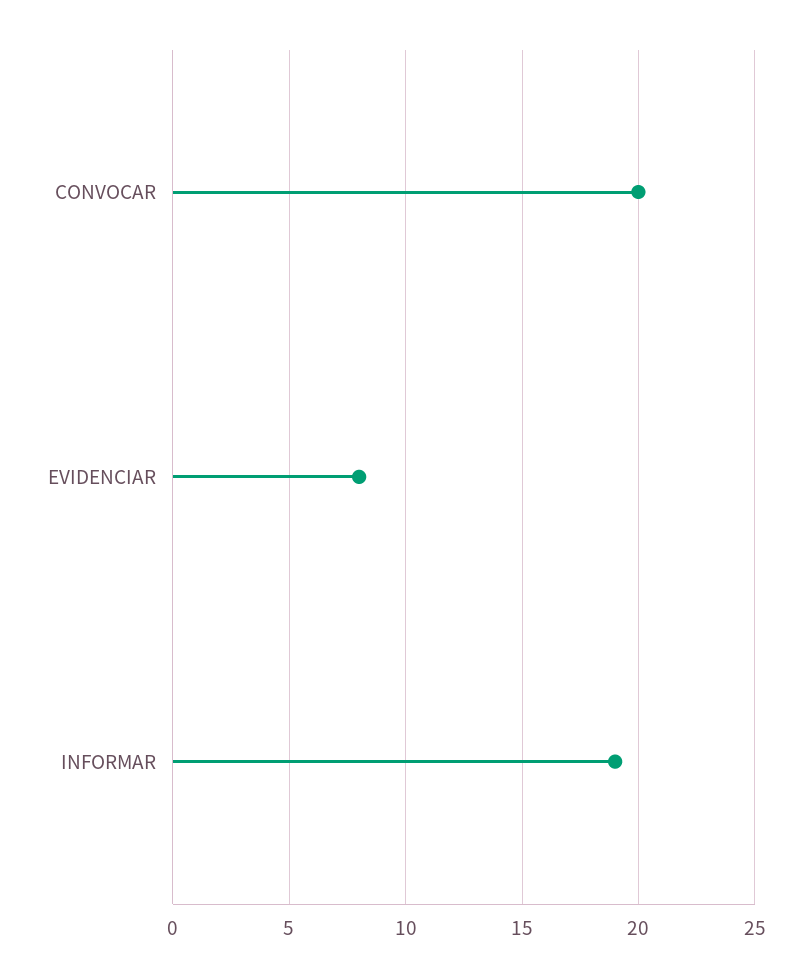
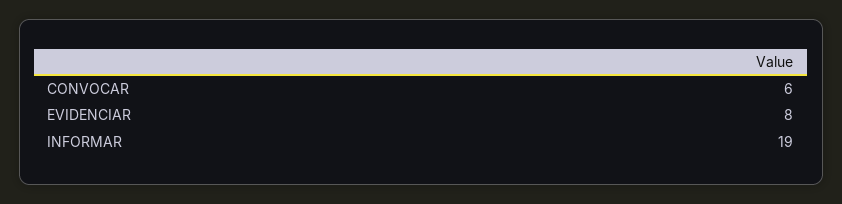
  {
-   "CONVOCAR": 20,
+   "CONVOCAR": 6,
    "EVIDENCIAR": 8,
    "INFORMAR": 19
  }

